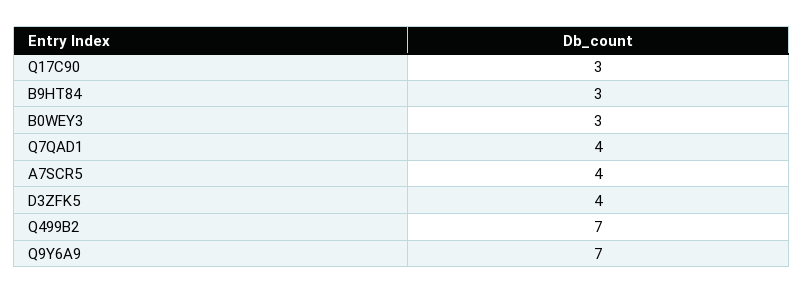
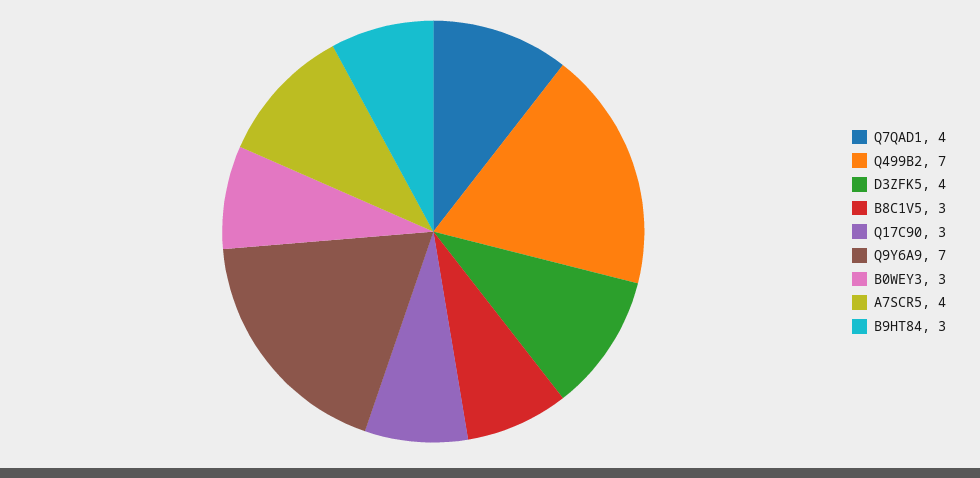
  {
    "Q17C90": 3,
    "B9HT84": 3,
    "B0WEY3": 3,
    "Q7QAD1": 4,
    "A7SCR5": 4,
    "D3ZFK5": 4,
    "Q499B2": 7,
-   "Q9Y6A9": 7
+   "Q9Y6A9": 7,
+   "B8C1V5": 3
  }

